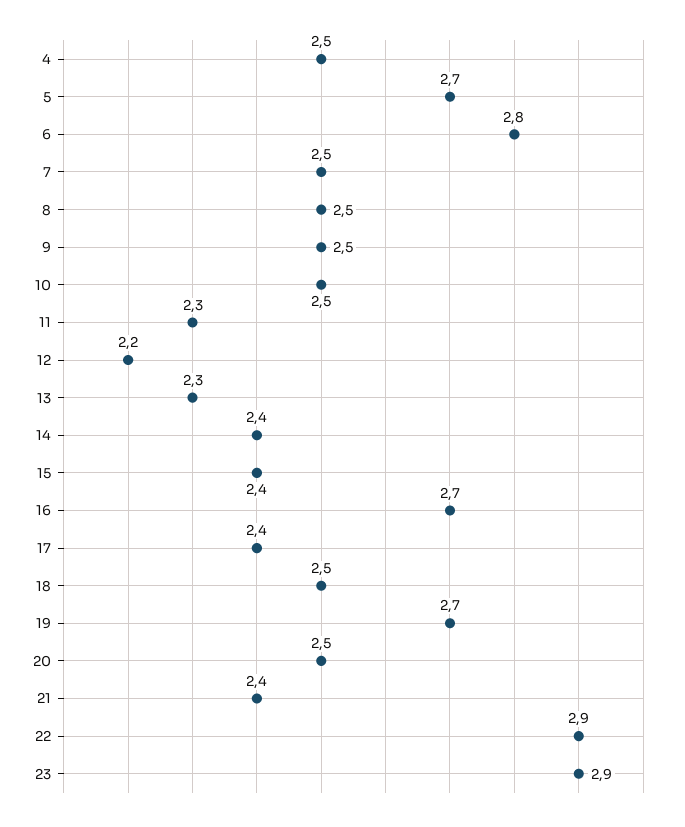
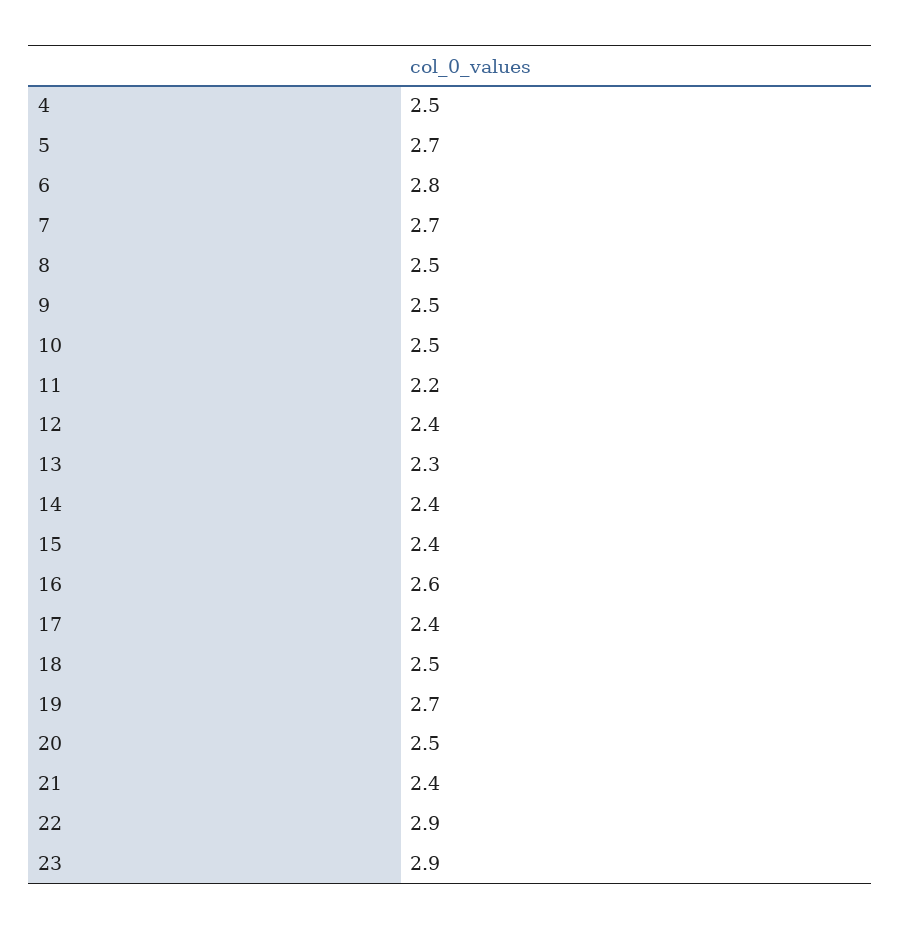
  {
    "4": 2.5,
    "5": 2.7,
    "6": 2.8,
-   "7": 2.5,
+   "7": 2.7,
    "8": 2.5,
    "9": 2.5,
    "10": 2.5,
-   "11": 2.3,
+   "11": 2.2,
-   "12": 2.2,
+   "12": 2.4,
    "13": 2.3,
    "14": 2.4,
    "15": 2.4,
-   "16": 2.7,
+   "16": 2.6,
    "17": 2.4,
    "18": 2.5,
    "19": 2.7,
    "20": 2.5,
    "21": 2.4,
    "22": 2.9,
    "23": 2.9
  }

